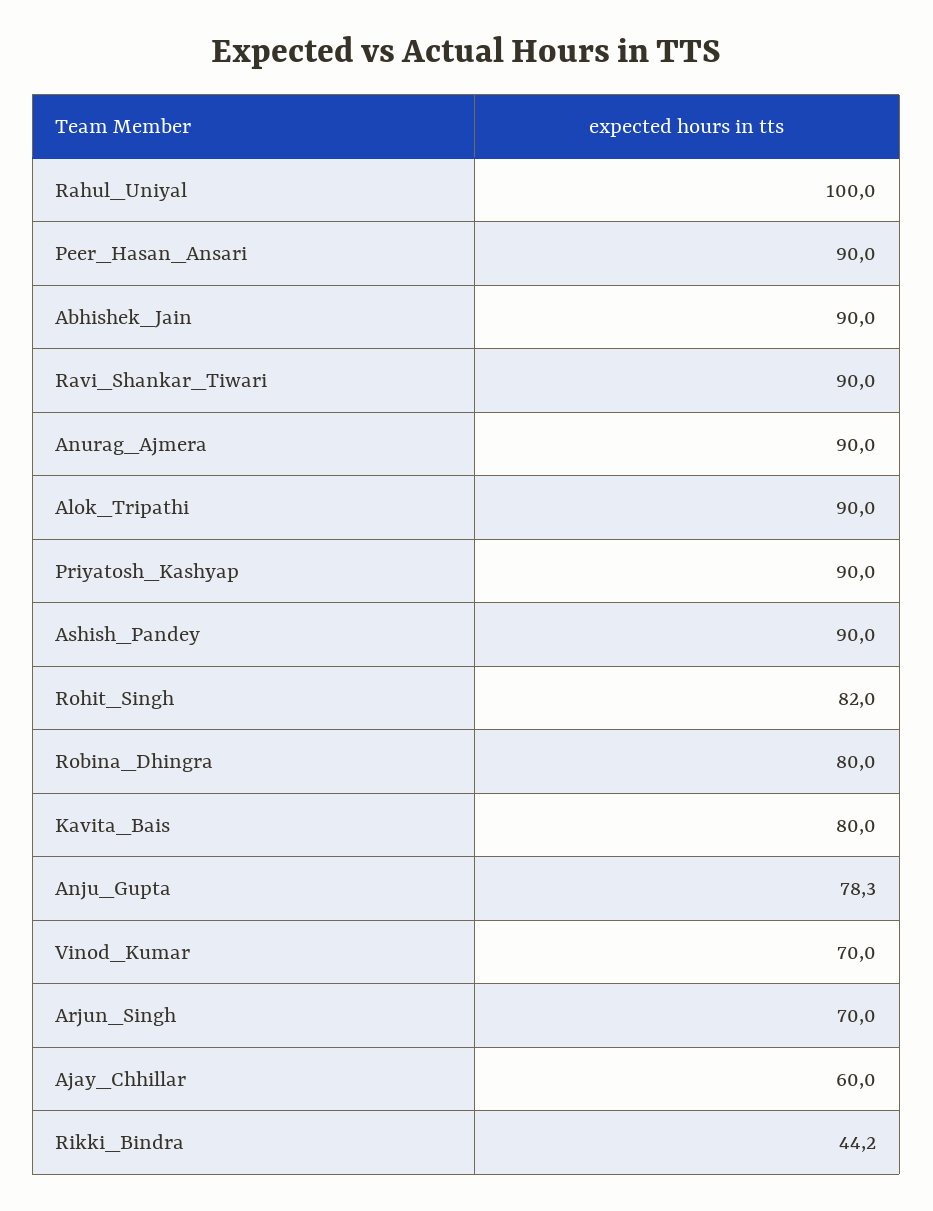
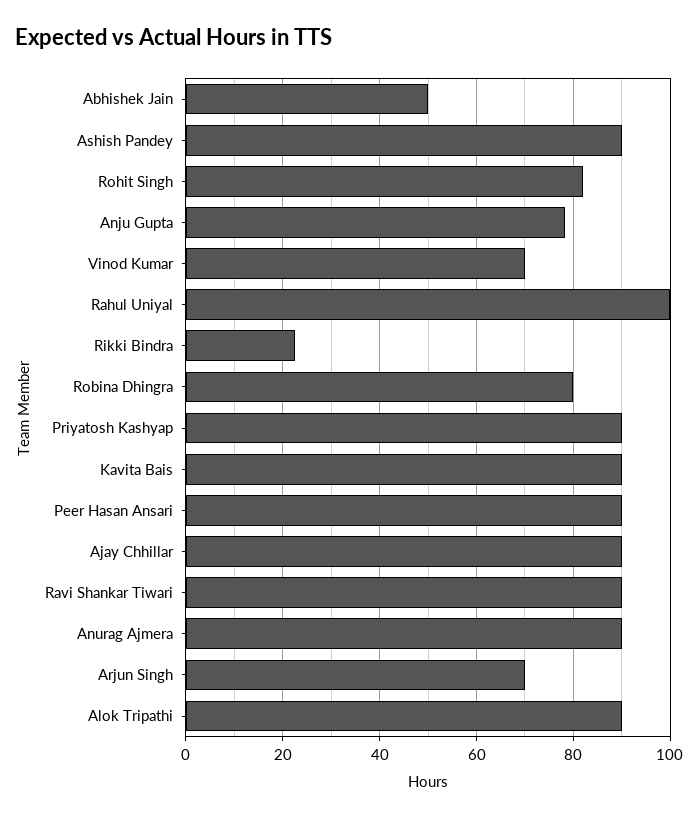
  {
    "Rahul_Uniyal": 100,
    "Peer_Hasan_Ansari": 90,
-   "Abhishek_Jain": 90,
+   "Abhishek_Jain": 50,
    "Ravi_Shankar_Tiwari": 90,
    "Anurag_Ajmera": 90,
    "Alok_Tripathi": 90,
    "Priyatosh_Kashyap": 90,
    "Ashish_Pandey": 90,
    "Rohit_Singh": 82,
    "Robina_Dhingra": 80,
-   "Kavita_Bais": 80,
+   "Kavita_Bais": 90,
    "Anju_Gupta": 78.3,
    "Vinod_Kumar": 70,
    "Arjun_Singh": 70,
-   "Ajay_Chhillar": 60,
+   "Ajay_Chhillar": 90,
-   "Rikki_Bindra": 44.2
+   "Rikki_Bindra": 22
  }

